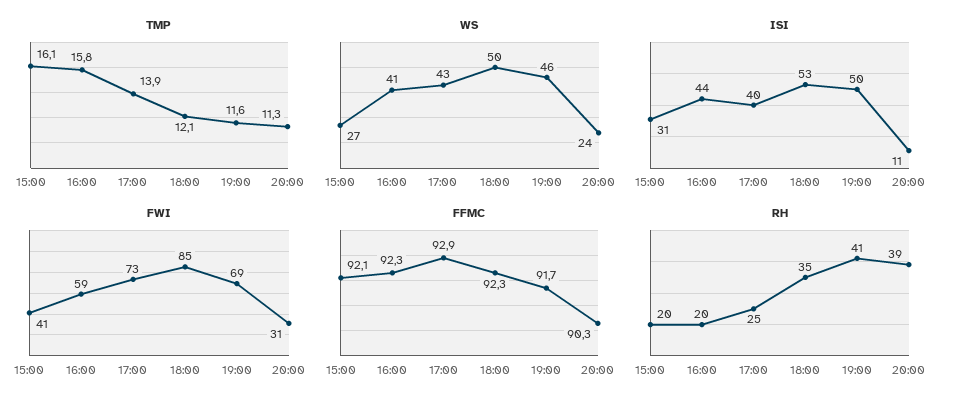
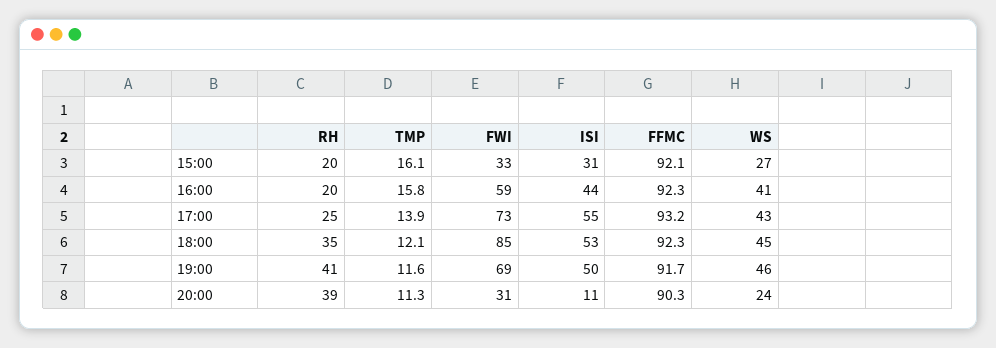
  {
    "TMP": {
      "15:00": 16.1,
      "16:00": 15.8,
      "17:00": 13.9,
      "18:00": 12.1,
      "19:00": 11.6,
      "20:00": 11.3
    },
    "WS": {
      "15:00": 27,
      "16:00": 41,
      "17:00": 43,
-     "18:00": 50,
+     "18:00": 45,
      "19:00": 46,
      "20:00": 24
    },
    "ISI": {
      "15:00": 31,
      "16:00": 44,
-     "17:00": 40,
+     "17:00": 55,
      "18:00": 53,
      "19:00": 50,
      "20:00": 11
    },
    "FWI": {
-     "15:00": 41,
+     "15:00": 33,
      "16:00": 59,
      "17:00": 73,
      "18:00": 85,
      "19:00": 69,
      "20:00": 31
    },
    "FFMC": {
      "15:00": 92.1,
      "16:00": 92.3,
-     "17:00": 92.9,
+     "17:00": 93.2,
      "18:00": 92.3,
      "19:00": 91.7,
      "20:00": 90.3
    },
    "RH": {
      "15:00": 20,
      "16:00": 20,
      "17:00": 25,
      "18:00": 35,
      "19:00": 41,
      "20:00": 39
    }
  }

